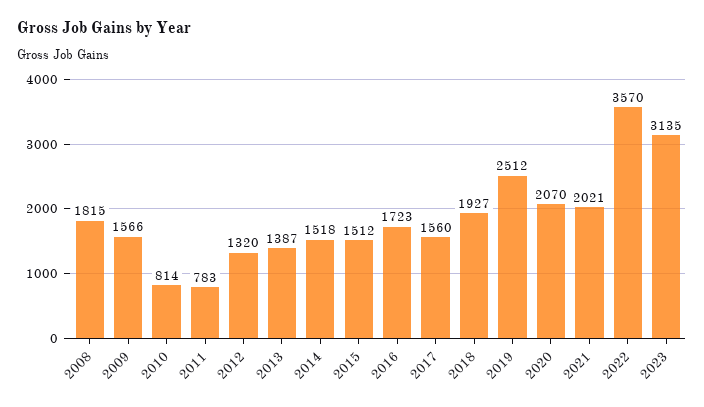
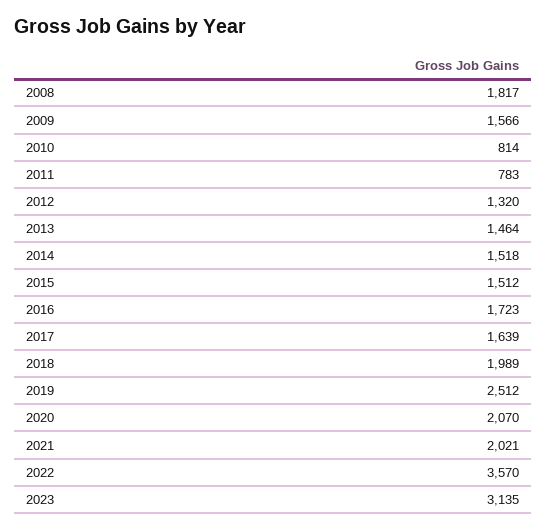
  {
-   "2008": 1815,
+   "2008": 1817,
    "2009": 1566,
    "2010": 814,
    "2011": 783,
    "2012": 1320,
-   "2013": 1387,
+   "2013": 1464,
    "2014": 1518,
    "2015": 1512,
    "2016": 1723,
-   "2017": 1560,
+   "2017": 1639,
-   "2018": 1927,
+   "2018": 1989,
    "2019": 2512,
    "2020": 2070,
    "2021": 2021,
    "2022": 3570,
    "2023": 3135
  }

